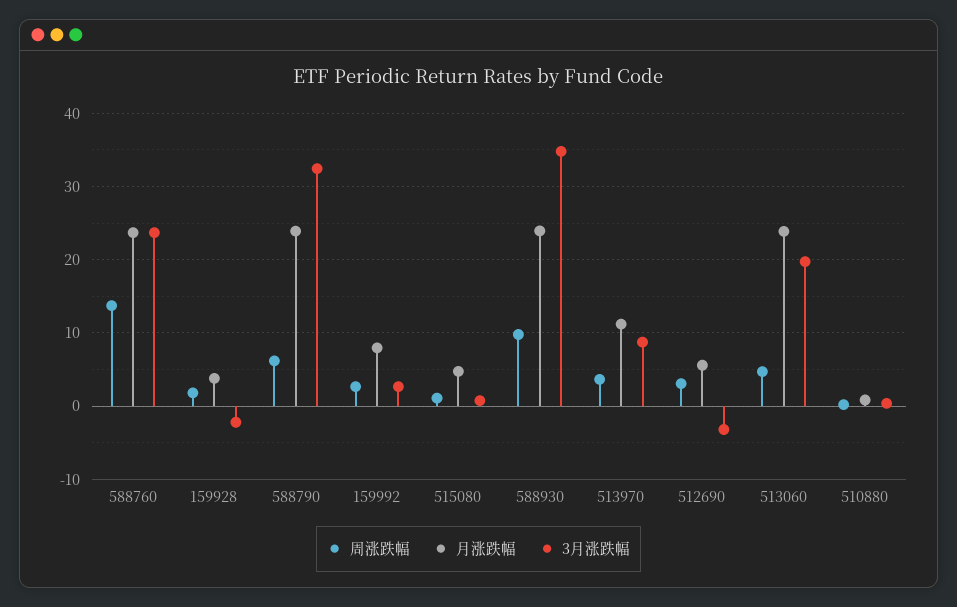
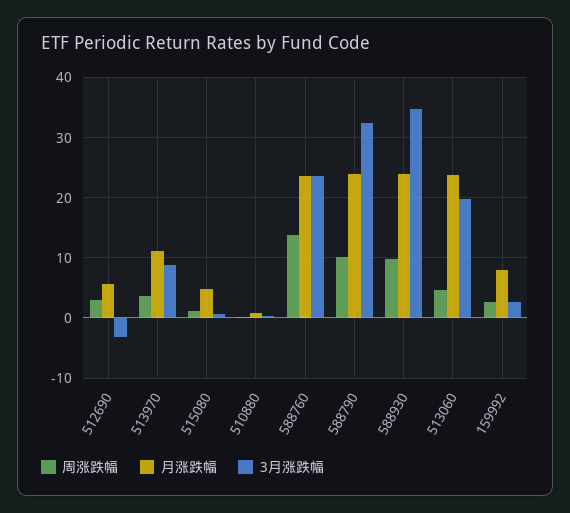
  {
    "周涨跌幅": {
      "588760": 14,
-     "159928": 2,
-     "588790": 6,
+     "588790": 10,
      "159992": 3,
      "515080": 1,
      "588930": 10,
      "513970": 4,
      "512690": 3,
      "513060": 5,
      "510880": 0
    },
    "月涨跌幅": {
      "588760": 24,
-     "159928": 4,
      "588790": 24,
      "159992": 8,
      "515080": 5,
      "588930": 24,
      "513970": 11,
      "512690": 6,
      "513060": 24,
      "510880": 1
    },
    "3月涨跌幅": {
      "588760": 24,
-     "159928": -2,
      "588790": 32,
      "159992": 3,
      "515080": 1,
      "588930": 35,
      "513970": 9,
      "512690": -3,
      "513060": 20,
      "510880": 0
    }
  }

